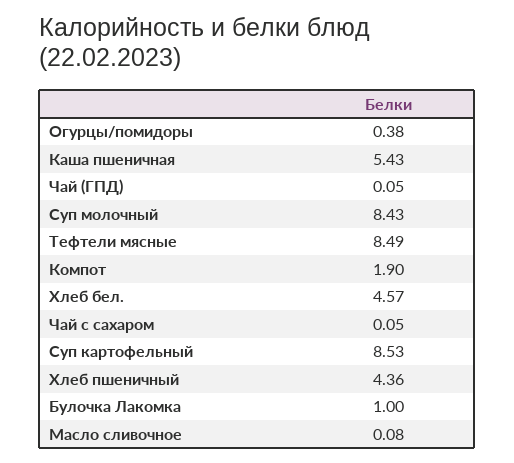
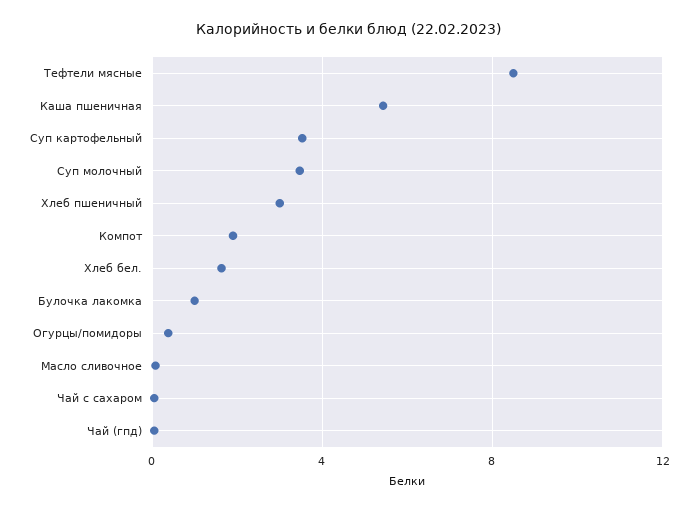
  {
    "Огурцы/помидоры": 0.38,
    "Каша пшеничная": 5.43,
    "Чай (ГПД)": 0.05,
-   "Суп молочный": 8.43,
+   "Суп молочный": 3.5,
    "Тефтели мясные": 8.49,
    "Компот": 1.9,
-   "Хлеб бел.": 4.57,
+   "Хлеб бел.": 1.5,
    "Чай с сахаром": 0.05,
-   "Суп картофельный": 8.53,
+   "Суп картофельный": 3.5,
-   "Хлеб пшеничный": 4.36,
+   "Хлеб пшеничный": 3,
    "Булочка Лакомка": 1,
    "Масло сливочное": 0.08
  }

